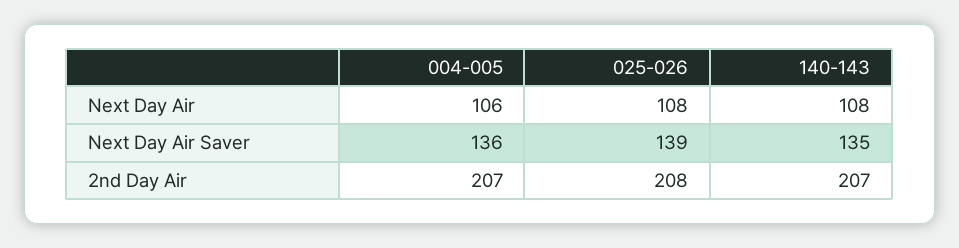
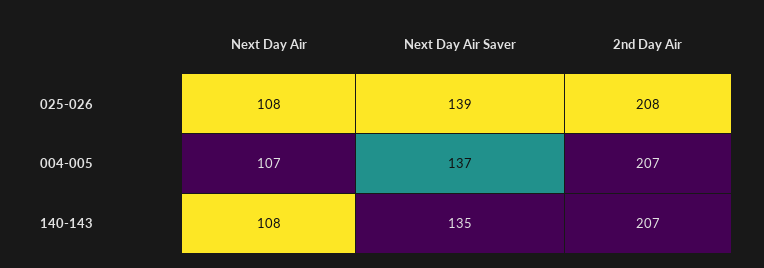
  {
    "004-005": {
-     "Next Day Air": 106,
+     "Next Day Air": 107,
-     "Next Day Air Saver": 136,
+     "Next Day Air Saver": 137,
      "2nd Day Air": 207
    },
    "025-026": {
      "Next Day Air": 108,
      "Next Day Air Saver": 139,
      "2nd Day Air": 208
    },
    "140-143": {
      "Next Day Air": 108,
      "Next Day Air Saver": 135,
      "2nd Day Air": 207
    }
  }

